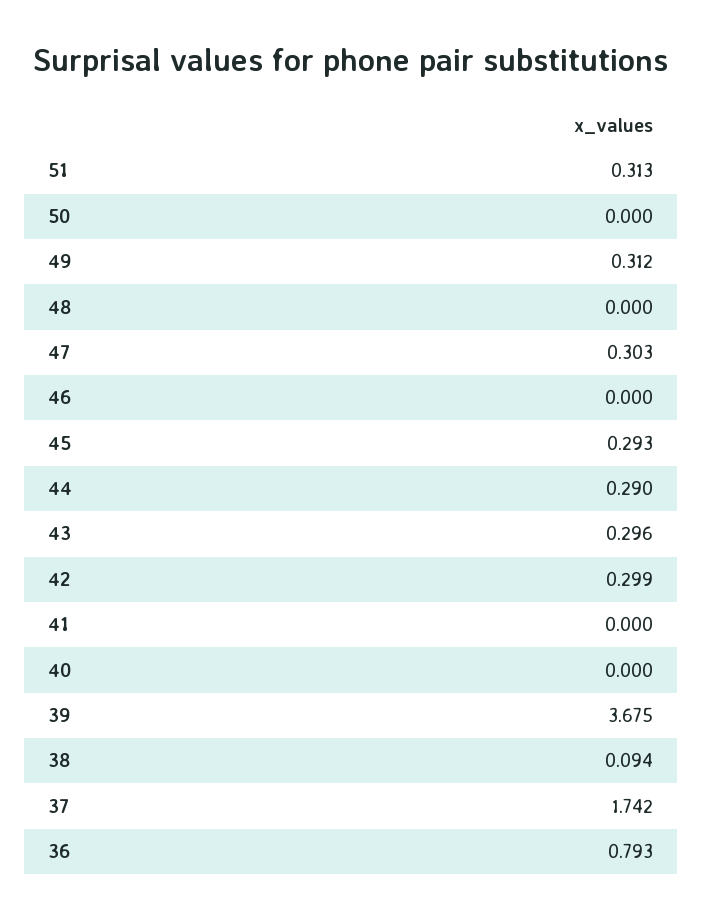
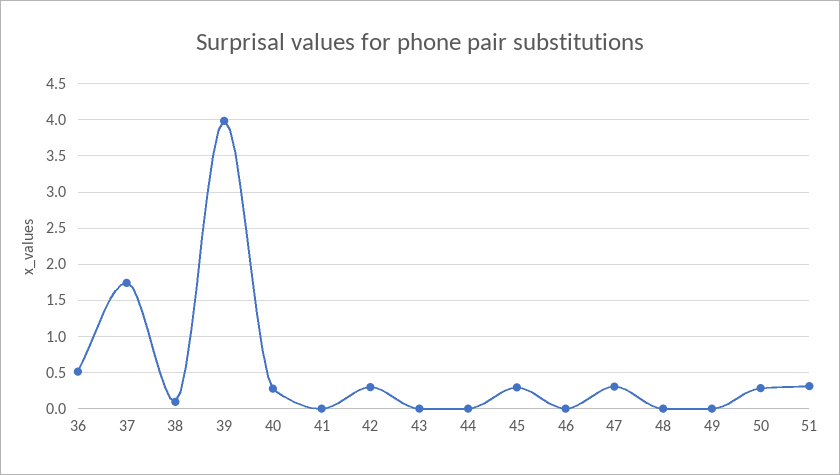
  {
    "51": 0.313,
-   "50": 0,
+   "50": 0.3,
-   "49": 0.312,
+   "49": 0,
    "48": 0,
    "47": 0.303,
    "46": 0,
    "45": 0.293,
-   "44": 0.29,
+   "44": 0,
-   "43": 0.296,
+   "43": 0,
    "42": 0.299,
    "41": 0,
-   "40": 0,
+   "40": 0.3,
-   "39": 3.675,
+   "39": 4,
    "38": 0.094,
    "37": 1.742,
-   "36": 0.793
+   "36": 0.5
  }

